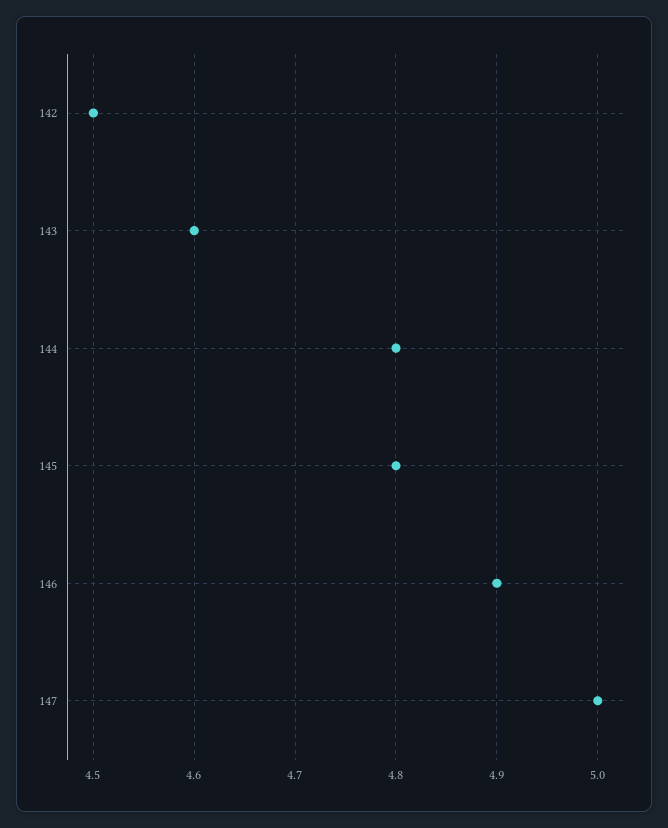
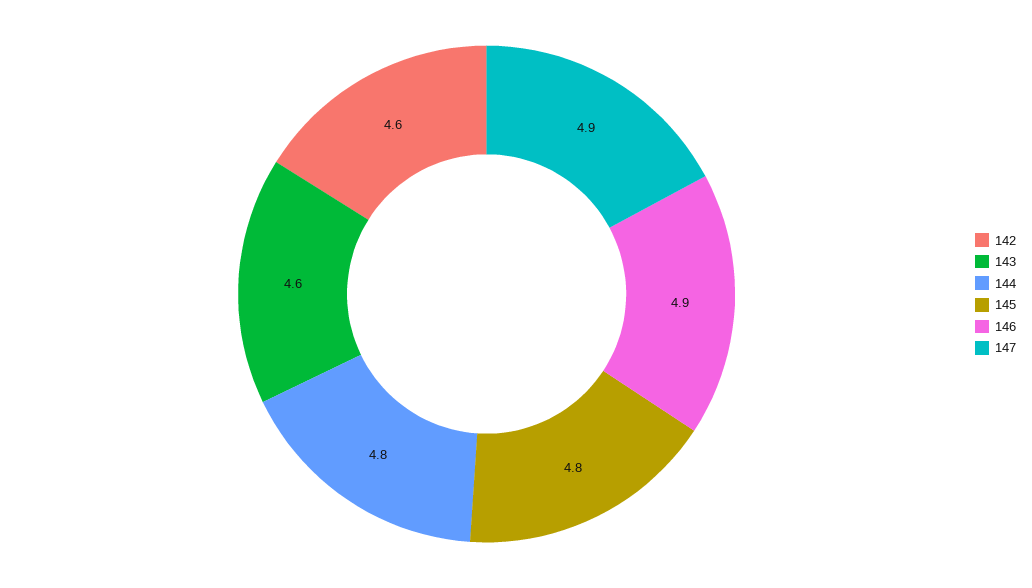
  {
-   "142": 4.5,
+   "142": 4.6,
    "143": 4.6,
    "144": 4.8,
    "145": 4.8,
    "146": 4.9,
-   "147": 5
+   "147": 4.9
  }

